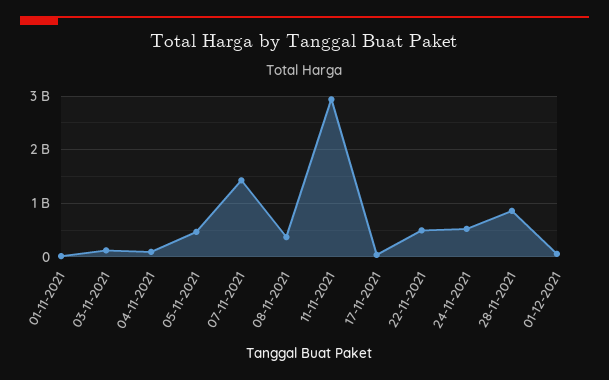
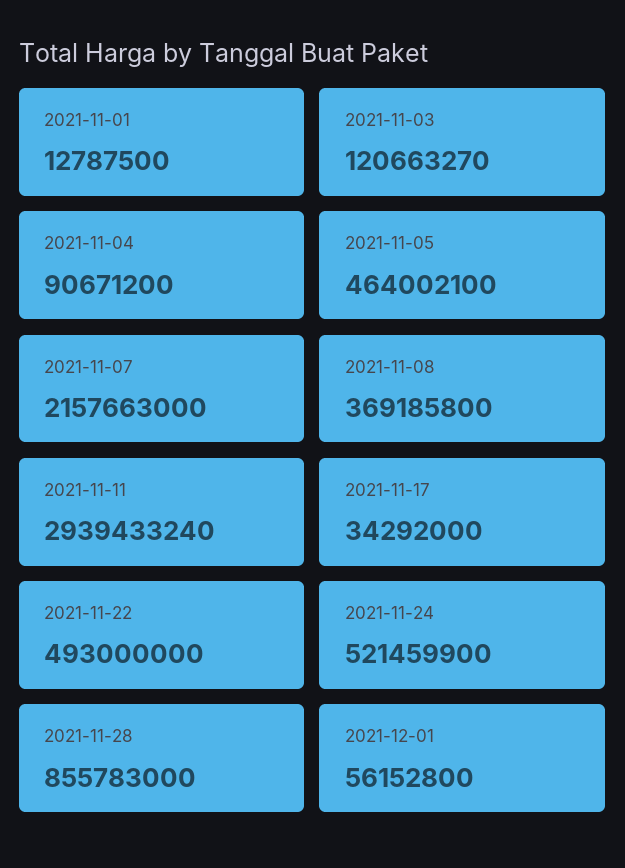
  {
    "01-11-2021": 12787500,
    "03-11-2021": 120663270,
    "04-11-2021": 90671200,
    "05-11-2021": 464002100,
-   "07-11-2021": 1400000000,
+   "07-11-2021": 2157663000,
    "08-11-2021": 369185800,
    "11-11-2021": 2939433240,
    "17-11-2021": 34292000,
    "22-11-2021": 493000000,
    "24-11-2021": 521459900,
    "28-11-2021": 855783000,
    "01-12-2021": 56152800
  }

